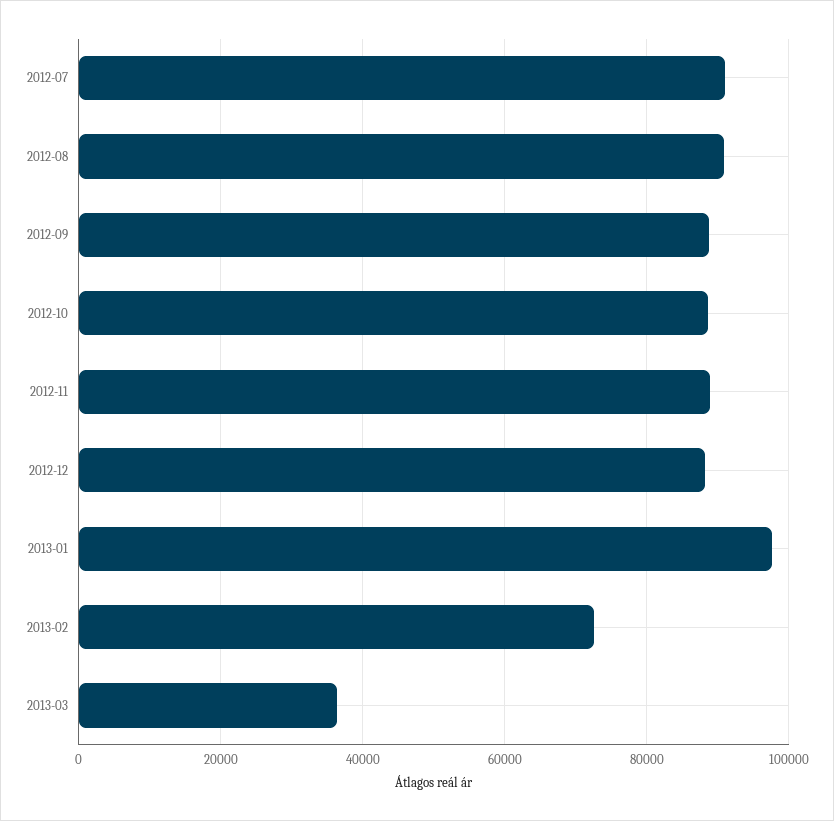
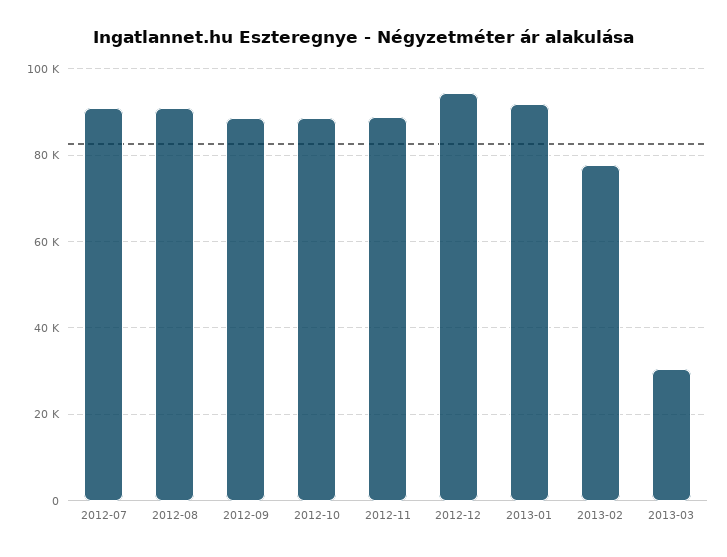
  {
    "2012-07": 90000,
    "2012-08": 90000,
    "2012-09": 88000,
    "2012-10": 88000,
    "2012-11": 88000,
-   "2012-12": 88000,
+   "2012-12": 94000,
-   "2013-01": 98000,
+   "2013-01": 92000,
-   "2013-02": 72000,
+   "2013-02": 78000,
-   "2013-03": 36000
+   "2013-03": 30000
  }

